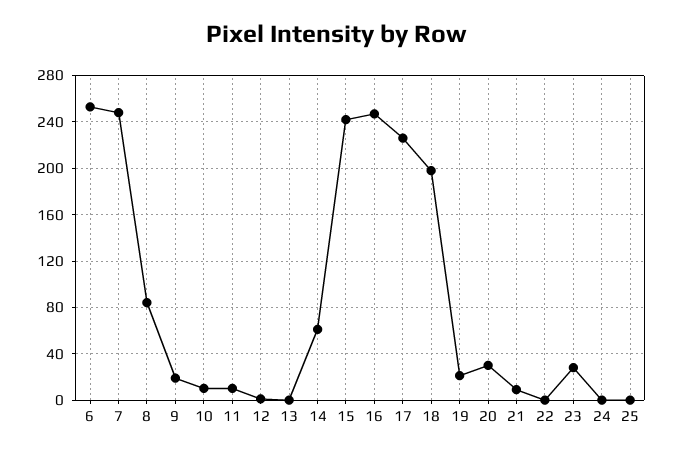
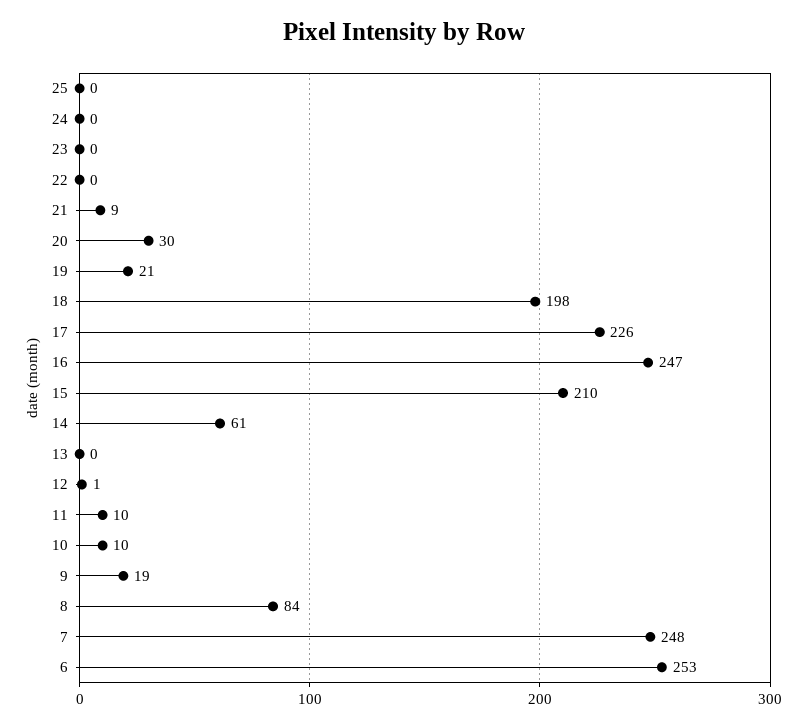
  {
    "6": 253,
    "7": 248,
    "8": 84,
    "9": 19,
    "10": 10,
    "11": 10,
    "12": 1,
    "13": 0,
    "14": 61,
-   "15": 240,
+   "15": 210,
    "16": 247,
    "17": 226,
    "18": 198,
    "19": 21,
    "20": 30,
    "21": 9,
    "22": 0,
-   "23": 30,
+   "23": 0,
    "24": 0,
    "25": 0
  }

